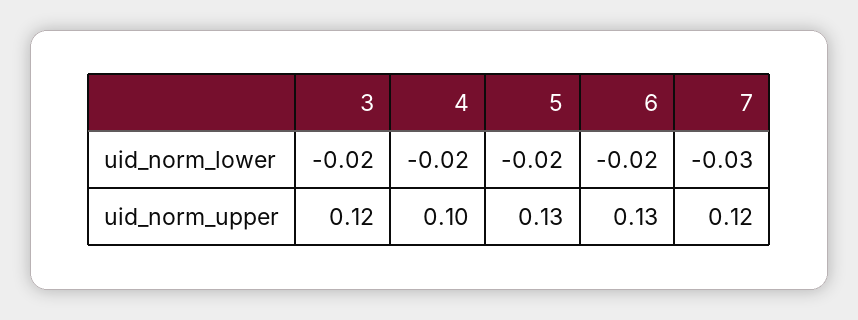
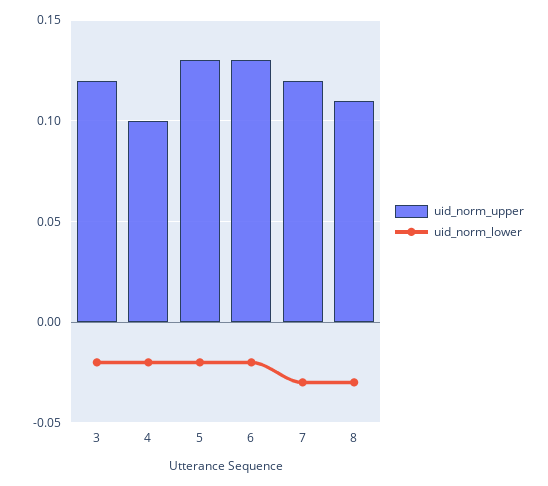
  {
    "uid_norm_lower": {
      "3": -0.02,
      "4": -0.02,
      "5": -0.02,
      "6": -0.02,
-     "7": -0.03
+     "7": -0.03,
+     "8": -0.03
    },
    "uid_norm_upper": {
      "3": 0.12,
      "4": 0.1,
      "5": 0.13,
      "6": 0.13,
-     "7": 0.12
+     "7": 0.12,
+     "8": 0.11
    }
  }

